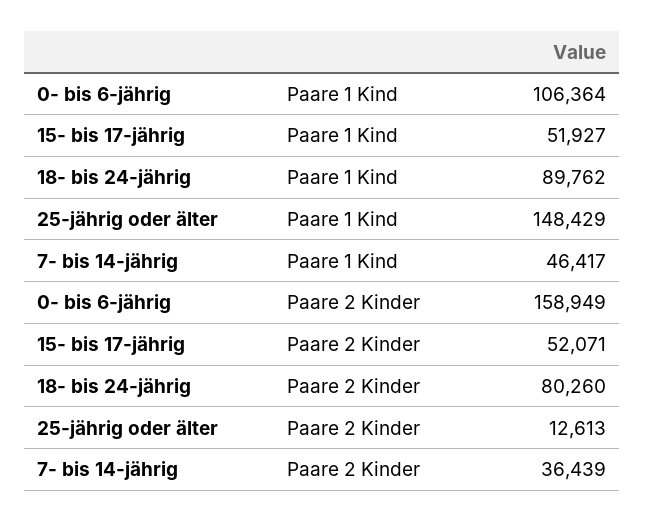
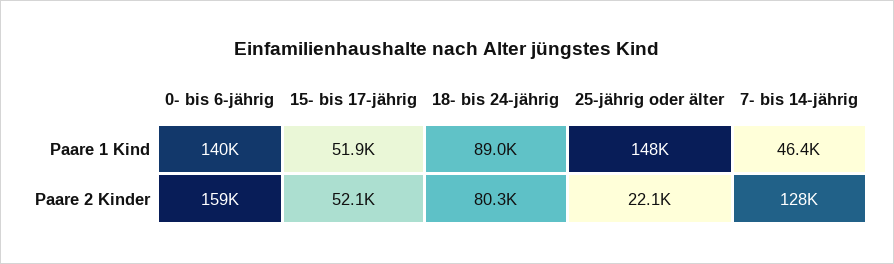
  {
    "0- bis 6-jährig": {
-     "Paare 1 Kind": 106364,
+     "Paare 1 Kind": 140000,
      "Paare 2 Kinder": 158949
    },
    "15- bis 17-jährig": {
      "Paare 1 Kind": 51927,
      "Paare 2 Kinder": 52071
    },
    "18- bis 24-jährig": {
-     "Paare 1 Kind": 89762,
+     "Paare 1 Kind": 89000,
      "Paare 2 Kinder": 80260
    },
    "25-jährig oder älter": {
      "Paare 1 Kind": 148429,
-     "Paare 2 Kinder": 12613
+     "Paare 2 Kinder": 22100
    },
    "7- bis 14-jährig": {
      "Paare 1 Kind": 46417,
-     "Paare 2 Kinder": 36439
+     "Paare 2 Kinder": 128000
    }
  }

